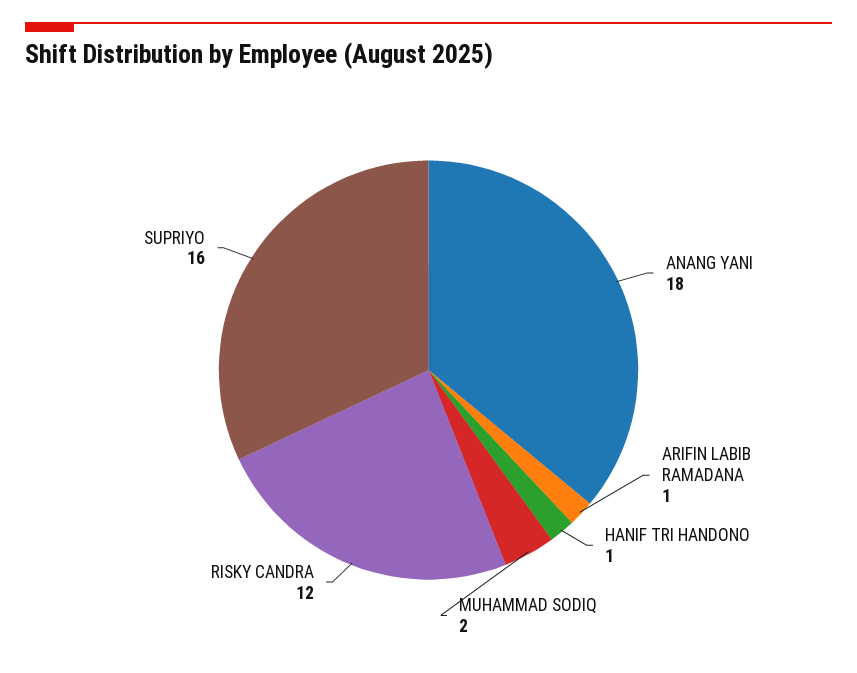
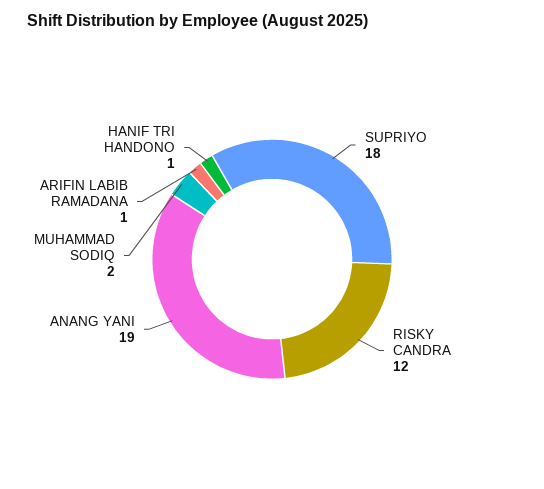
  {
-   "ANANG YANI": 18,
+   "ANANG YANI": 19,
    "ARIFIN LABIB RAMADANA": 1,
    "HANIF TRI HANDONO": 1,
    "MUHAMMAD SODIQ": 2,
    "RISKY CANDRA": 12,
-   "SUPRIYO": 16
+   "SUPRIYO": 18
  }

